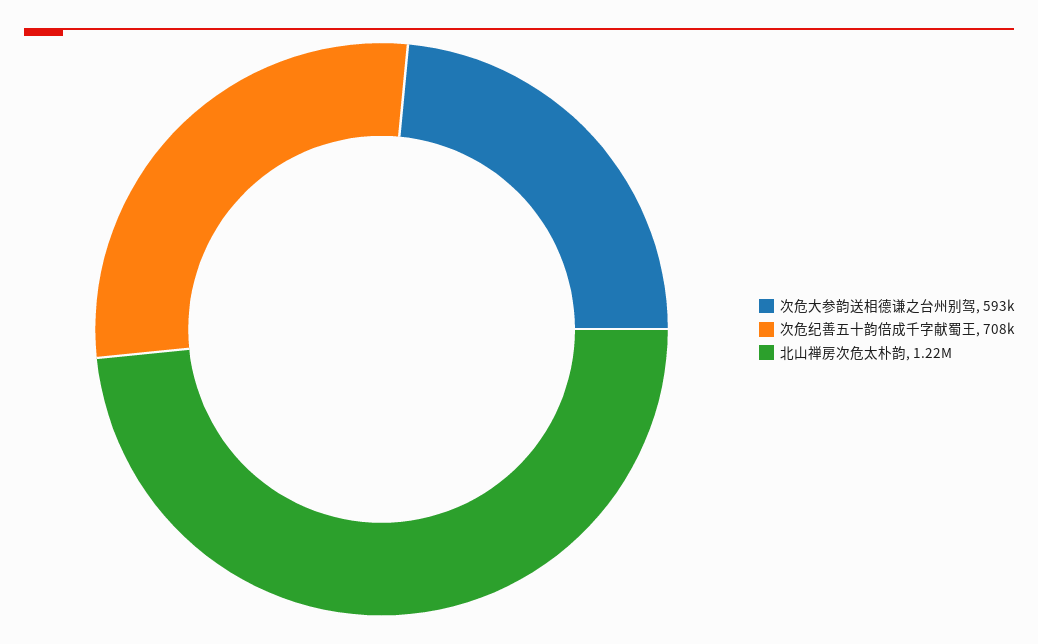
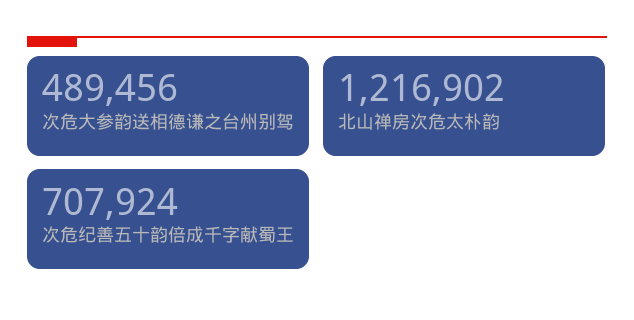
  {
-   "次危大参韵送相德谦之台州别驾": 593000,
+   "次危大参韵送相德谦之台州别驾": 489456,
    "次危纪善五十韵倍成千字献蜀王": 707924,
    "北山禅房次危太朴韵": 1216902
  }

